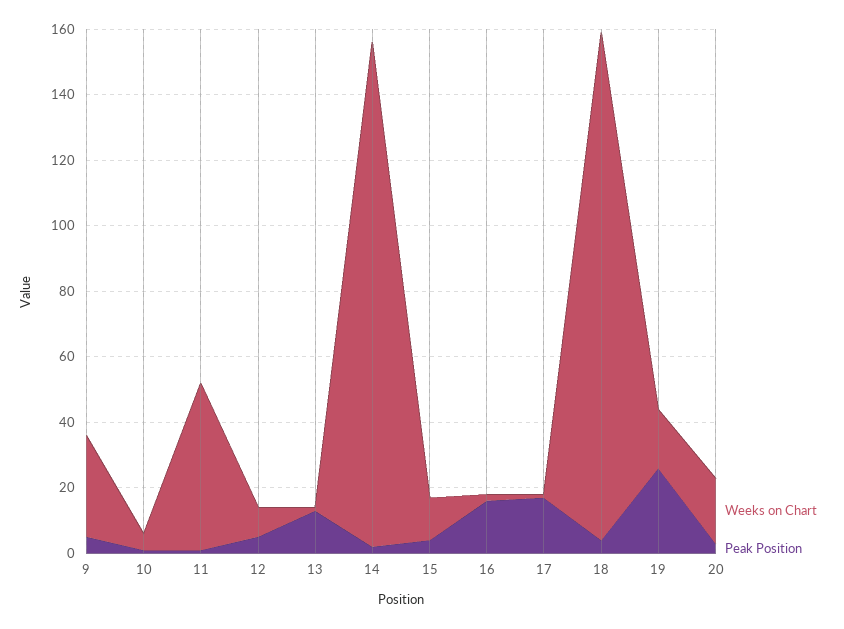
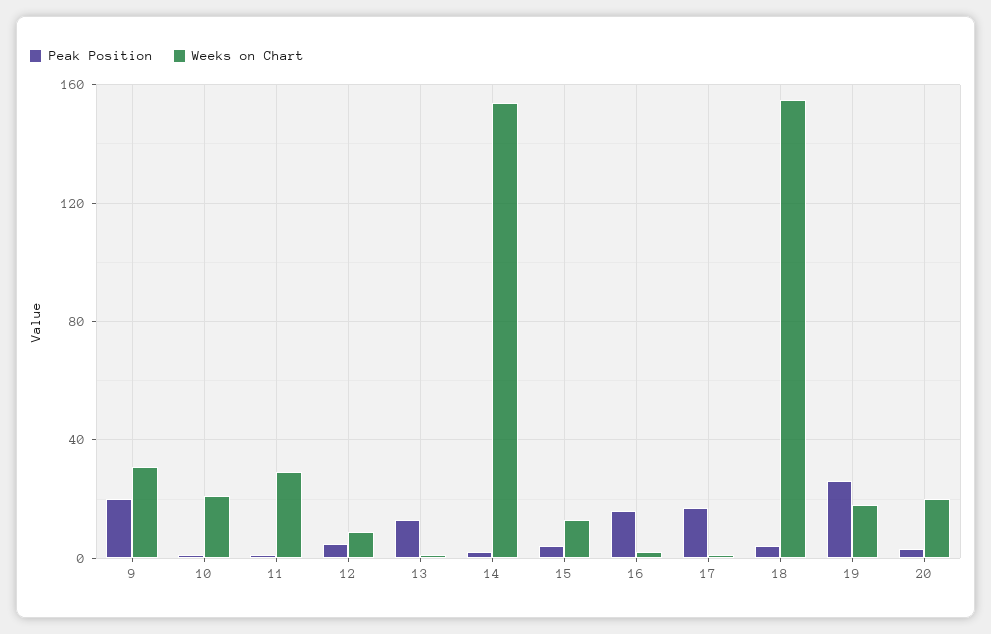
  {
    "Weeks on Chart": {
      "9": 30,
-     "10": 5,
+     "10": 20,
-     "11": 50,
+     "11": 30,
      "12": 10,
      "13": 0,
      "14": 155,
      "15": 15,
      "16": 0,
      "17": 0,
      "18": 155,
      "19": 20,
      "20": 20
    },
    "Peak Position": {
-     "9": 5,
+     "9": 20,
      "10": 0,
      "11": 0,
      "12": 5,
      "13": 15,
      "14": 0,
      "15": 5,
      "16": 15,
      "17": 15,
      "18": 5,
      "19": 25,
      "20": 5
    }
  }

